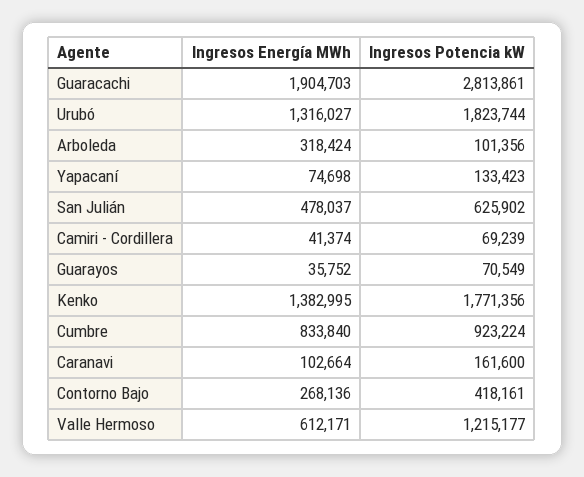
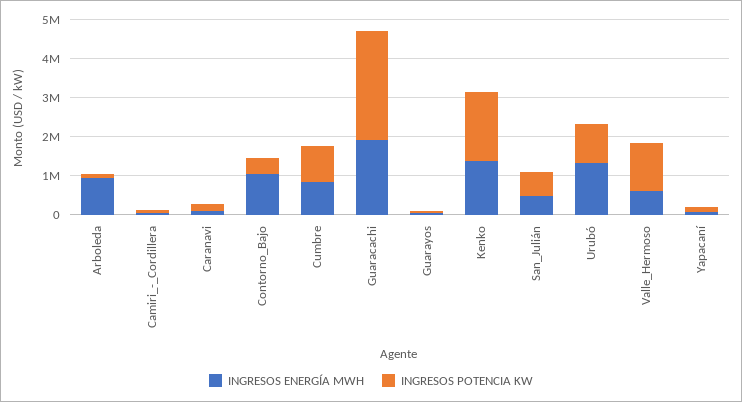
  {
    "Ingresos Energía MWh": {
      "Guaracachi": 1904703,
      "Urubó": 1316027,
-     "Arboleda": 318424,
+     "Arboleda": 1000000,
      "Yapacaní": 74698,
      "San Julián": 478037,
      "Camiri - Cordillera": 41374,
      "Guarayos": 35752,
      "Kenko": 1382995,
      "Cumbre": 833840,
      "Caranavi": 102664,
-     "Contorno Bajo": 268136,
+     "Contorno Bajo": 1000000,
      "Valle Hermoso": 612171
    },
    "Ingresos Potencia kW": {
      "Guaracachi": 2813861,
-     "Urubó": 1823744,
+     "Urubó": 1000000,
      "Arboleda": 101356,
      "Yapacaní": 133423,
      "San Julián": 625902,
      "Camiri - Cordillera": 69239,
      "Guarayos": 70549,
      "Kenko": 1771356,
      "Cumbre": 923224,
      "Caranavi": 161600,
      "Contorno Bajo": 418161,
      "Valle Hermoso": 1215177
    }
  }

